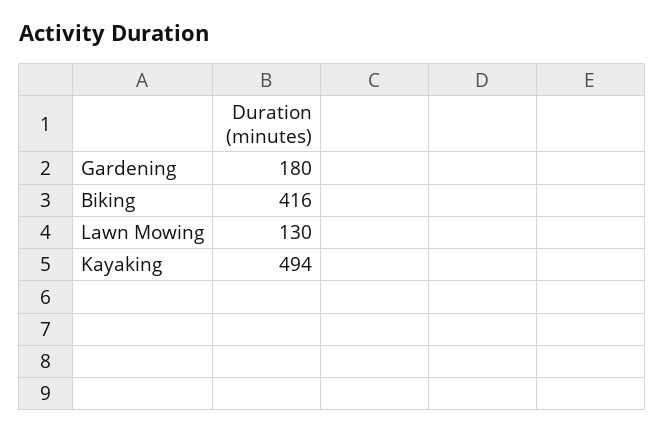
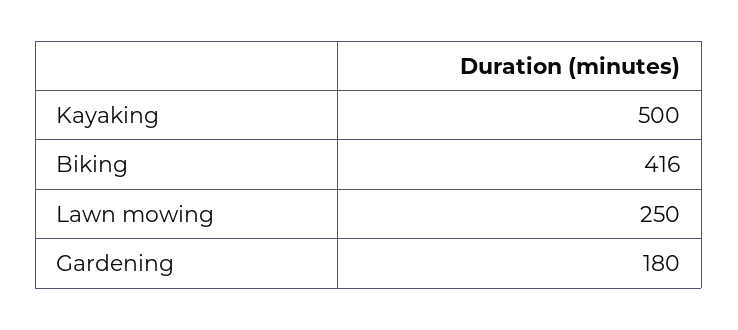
  {
    "Gardening": 180,
    "Biking": 416,
-   "Lawn Mowing": 130,
+   "Lawn Mowing": 250,
-   "Kayaking": 494
+   "Kayaking": 500
  }

